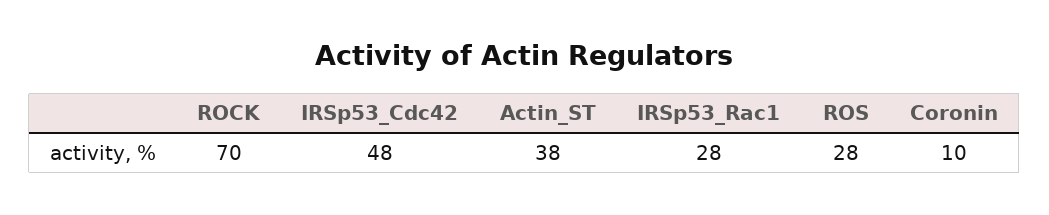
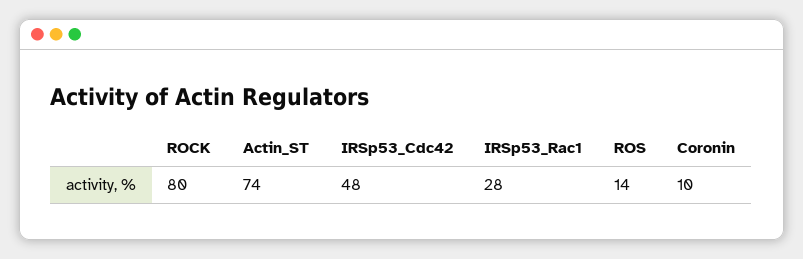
  {
-   "ROCK": 70,
+   "ROCK": 80,
    "IRSp53_Cdc42": 48,
-   "Actin_ST": 38,
+   "Actin_ST": 74,
    "IRSp53_Rac1": 28,
-   "ROS": 28,
+   "ROS": 14,
    "Coronin": 10
  }

